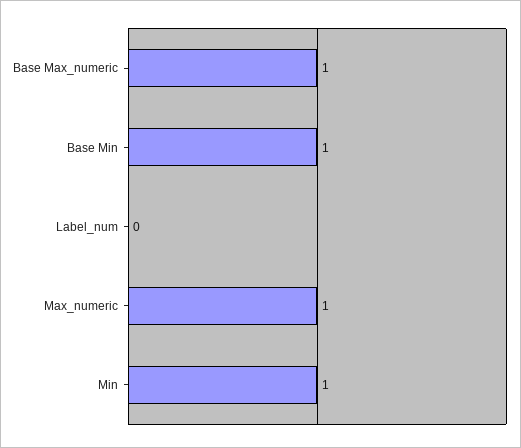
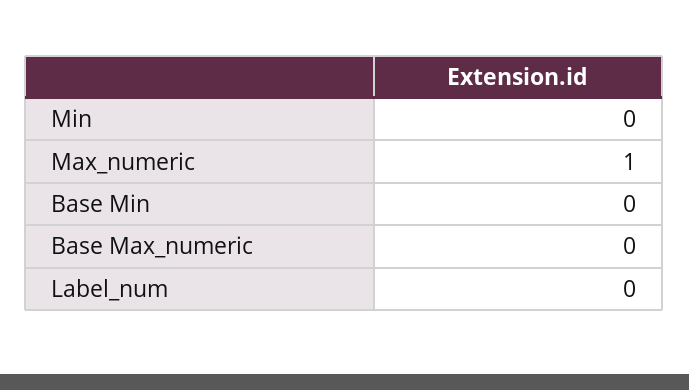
  {
-   "Base Max_numeric": 1,
+   "Base Max_numeric": 0,
-   "Base Min": 1,
+   "Base Min": 0,
    "Label_num": 0,
    "Max_numeric": 1,
-   "Min": 1
+   "Min": 0
  }

